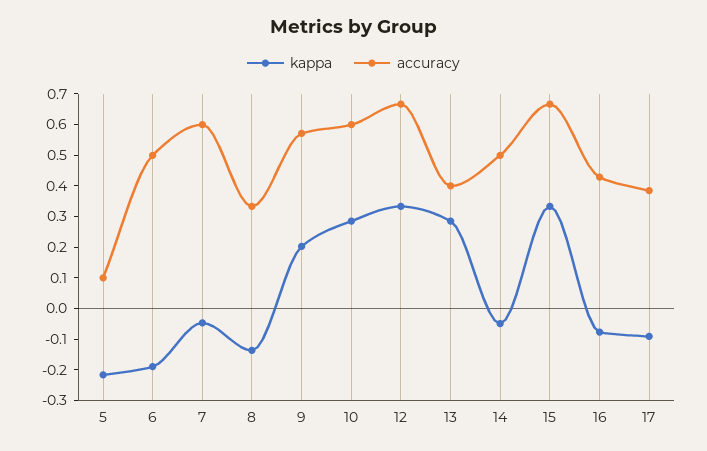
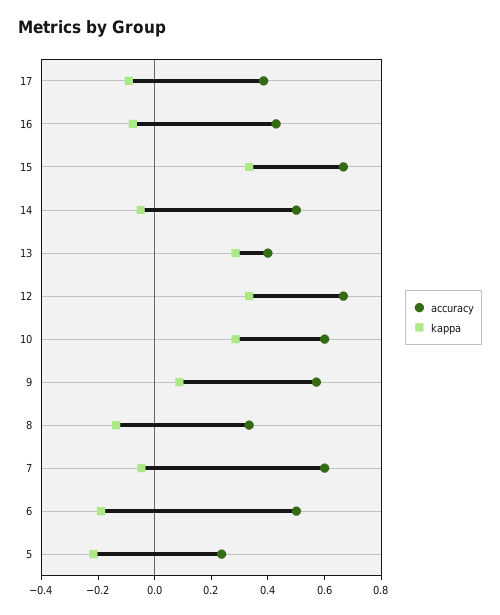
  {
    "kappa": {
      "5": -0.2,
      "6": -0.2,
      "7": -0.05,
      "8": -0.15,
-     "9": 0.2,
+     "9": 0.1,
      "10": 0.3,
      "12": 0.35,
      "13": 0.3,
      "14": -0.05,
      "15": 0.35,
      "16": -0.1,
      "17": -0.1
    },
    "accuracy": {
-     "5": 0.1,
+     "5": 0.25,
      "6": 0.5,
      "7": 0.6,
      "8": 0.35,
      "9": 0.55,
      "10": 0.6,
      "12": 0.65,
      "13": 0.4,
      "14": 0.5,
      "15": 0.65,
      "16": 0.45,
      "17": 0.4
    }
  }

